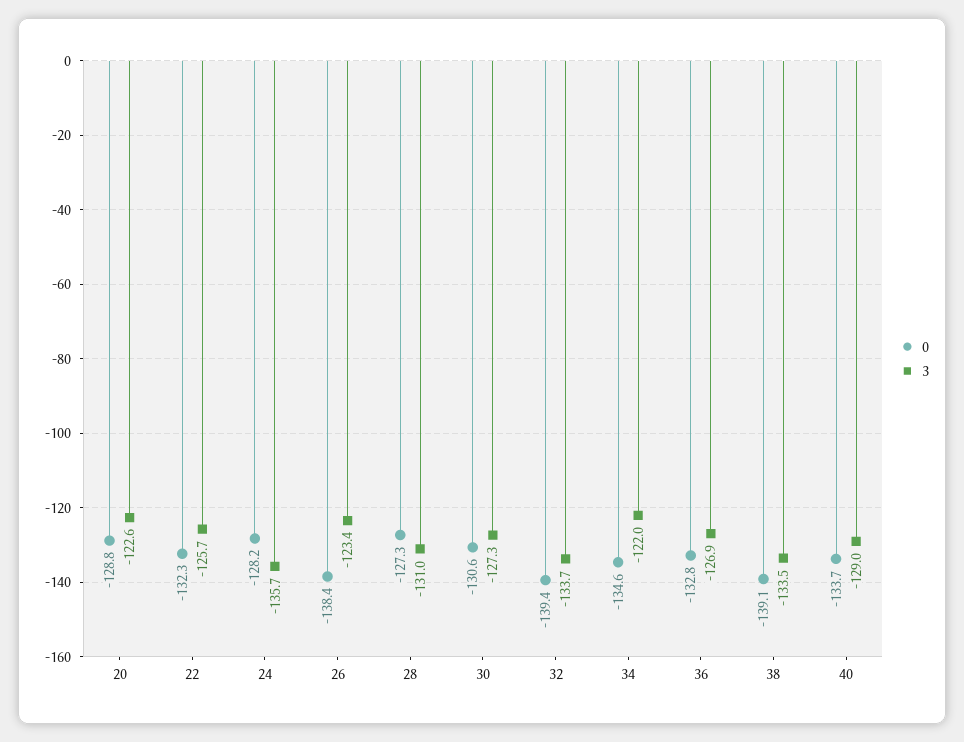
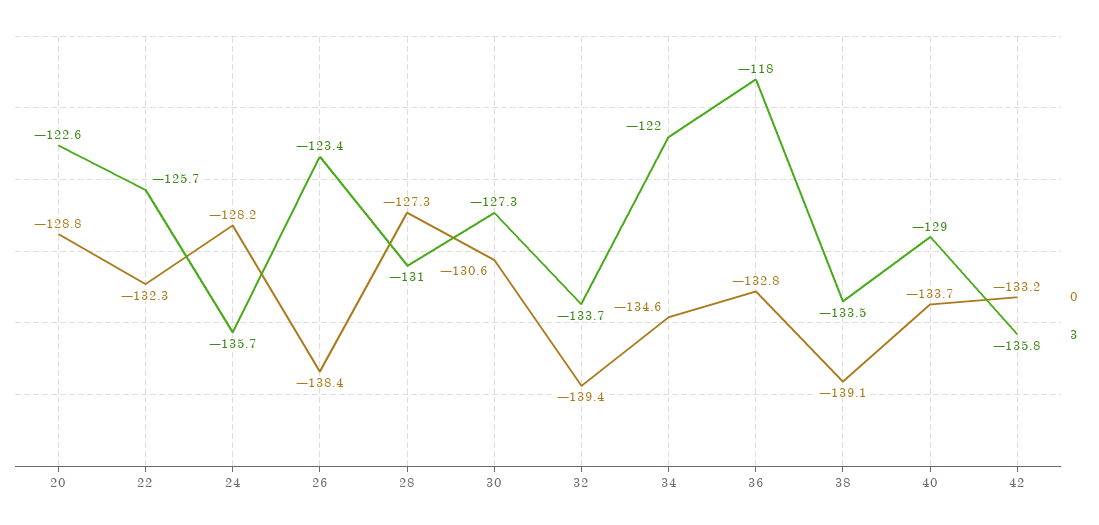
  {
    "0": {
      "20": -128.8,
      "22": -132.3,
      "24": -128.2,
      "26": -138.4,
      "28": -127.3,
      "30": -130.6,
      "32": -139.4,
      "34": -134.6,
      "36": -132.8,
      "38": -139.1,
-     "40": -133.7
+     "40": -133.7,
+     "42": -133.2
    },
    "3": {
      "20": -122.6,
      "22": -125.7,
      "24": -135.7,
      "26": -123.4,
      "28": -131,
      "30": -127.3,
      "32": -133.7,
      "34": -122,
-     "36": -126.9,
+     "36": -118,
      "38": -133.5,
-     "40": -129
+     "40": -129,
+     "42": -135.8
    }
  }

